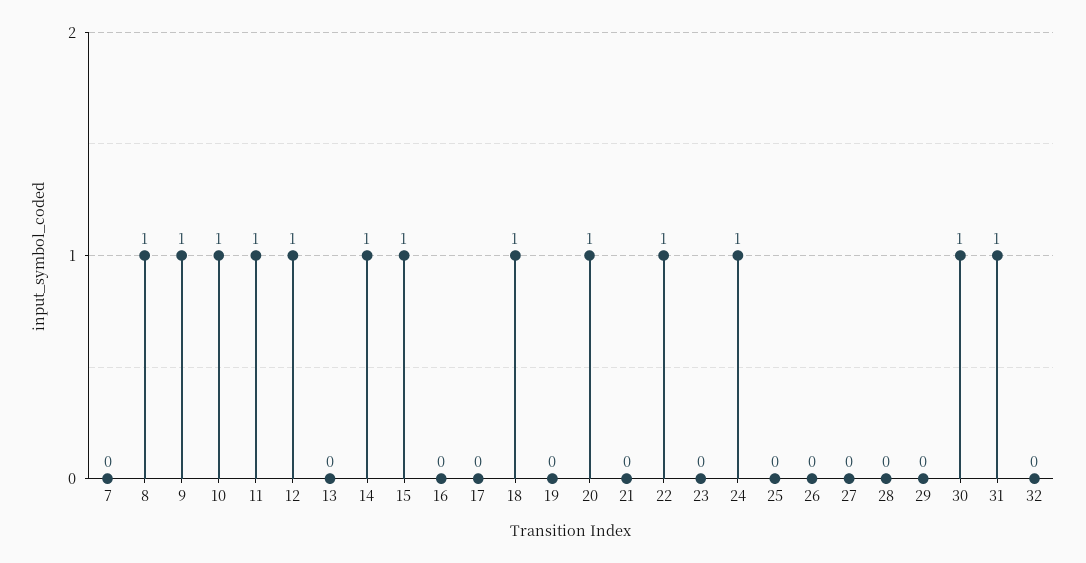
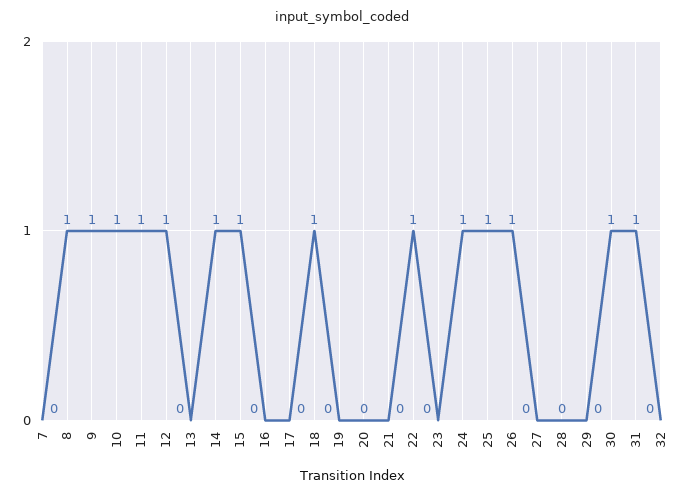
  {
    "7": 0,
    "8": 1,
    "9": 1,
    "10": 1,
    "11": 1,
    "12": 1,
    "13": 0,
    "14": 1,
    "15": 1,
    "16": 0,
    "17": 0,
    "18": 1,
    "19": 0,
-   "20": 1,
+   "20": 0,
    "21": 0,
    "22": 1,
    "23": 0,
    "24": 1,
-   "25": 0,
+   "25": 1,
-   "26": 0,
+   "26": 1,
    "27": 0,
    "28": 0,
    "29": 0,
    "30": 1,
    "31": 1,
    "32": 0
  }

